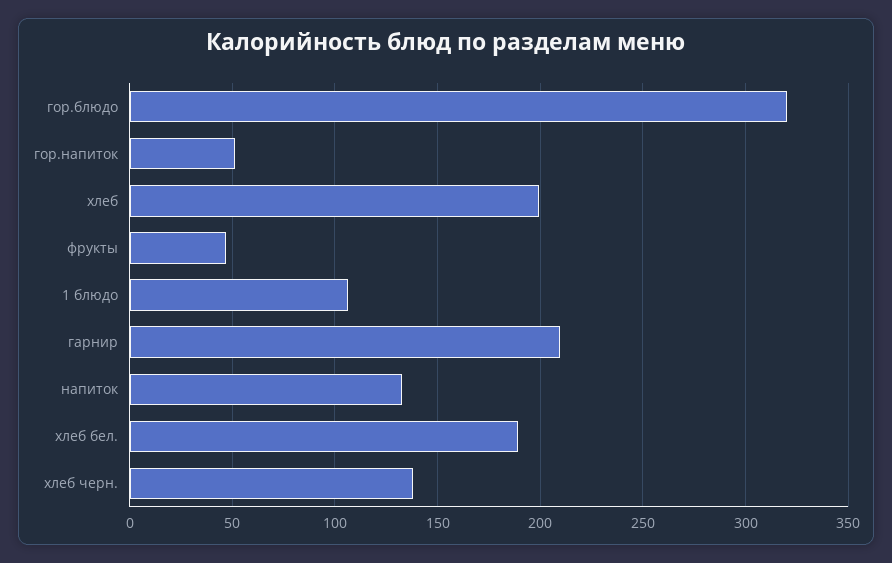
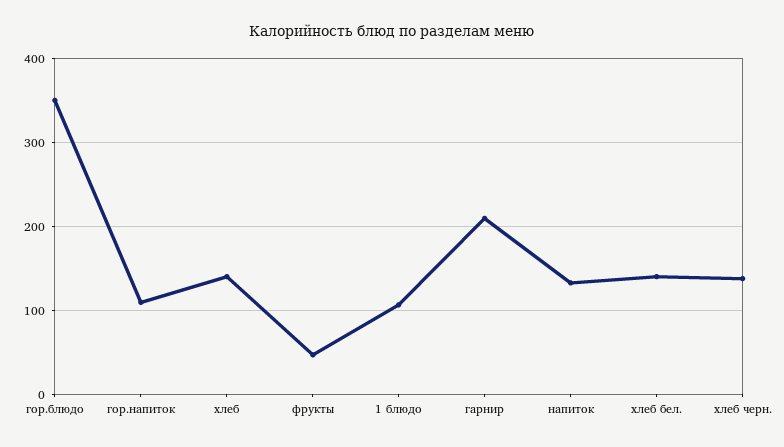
  {
-   "гор.блюдо": 320,
+   "гор.блюдо": 350,
-   "гор.напиток": 50,
+   "гор.напиток": 110,
-   "хлеб": 200,
+   "хлеб": 140,
    "фрукты": 45,
    "1 блюдо": 105,
    "гарнир": 210,
    "напиток": 135,
-   "хлеб бел.": 190,
+   "хлеб бел.": 140,
    "хлеб черн.": 140
  }

